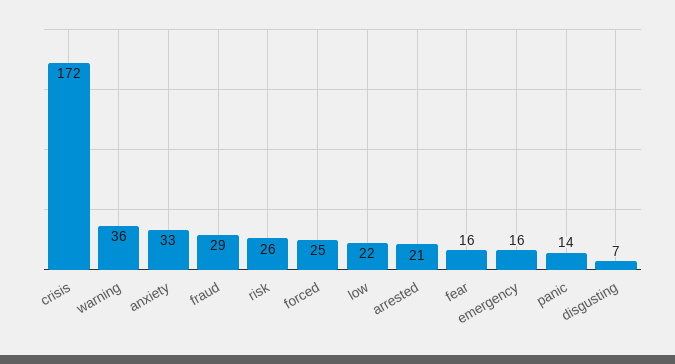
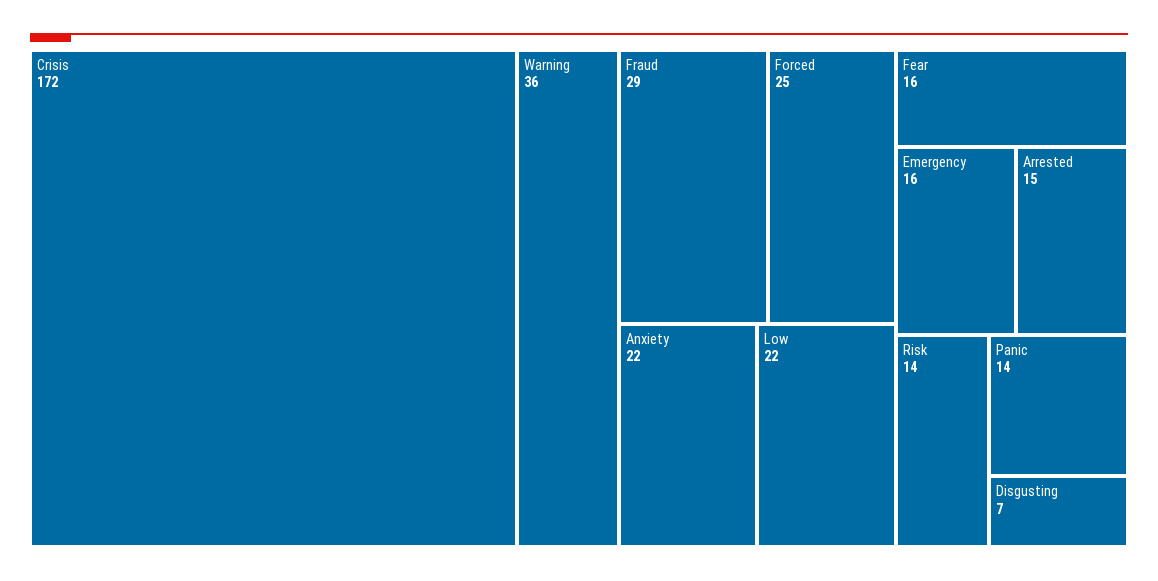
  {
    "crisis": 172,
    "warning": 36,
-   "anxiety": 33,
+   "anxiety": 22,
    "fraud": 29,
-   "risk": 26,
+   "risk": 14,
    "forced": 25,
    "low": 22,
-   "arrested": 21,
+   "arrested": 15,
    "fear": 16,
    "emergency": 16,
    "panic": 14,
    "disgusting": 7
  }

